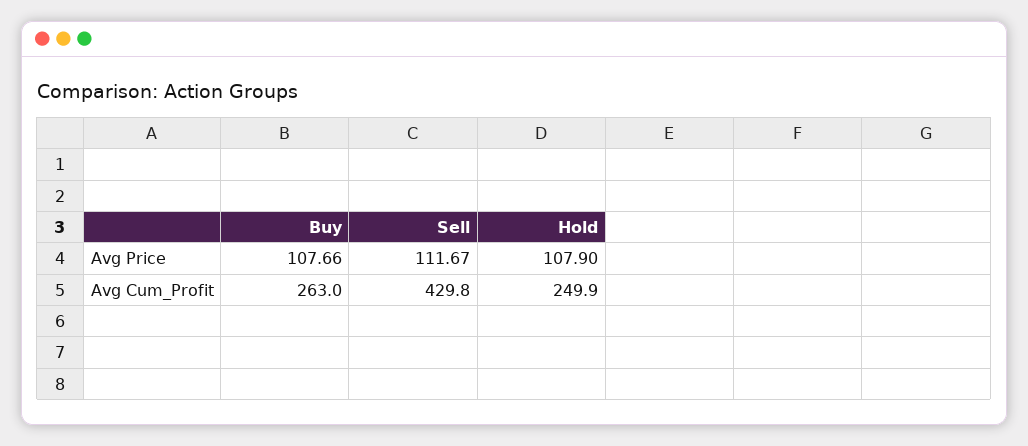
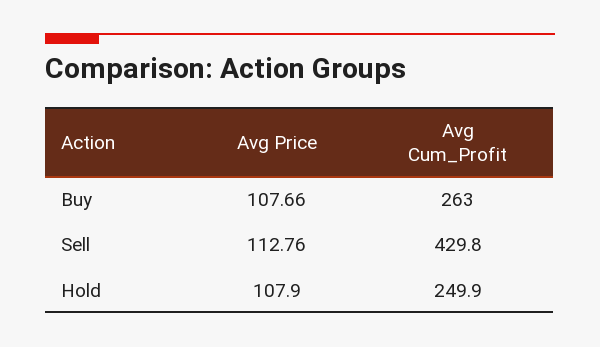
  {
    "Buy": {
      "Avg Price": 107.66,
      "Avg Cum_Profit": 263
    },
    "Sell": {
-     "Avg Price": 111.67,
+     "Avg Price": 112.76,
      "Avg Cum_Profit": 429.8
    },
    "Hold": {
      "Avg Price": 107.9,
      "Avg Cum_Profit": 249.9
    }
  }

